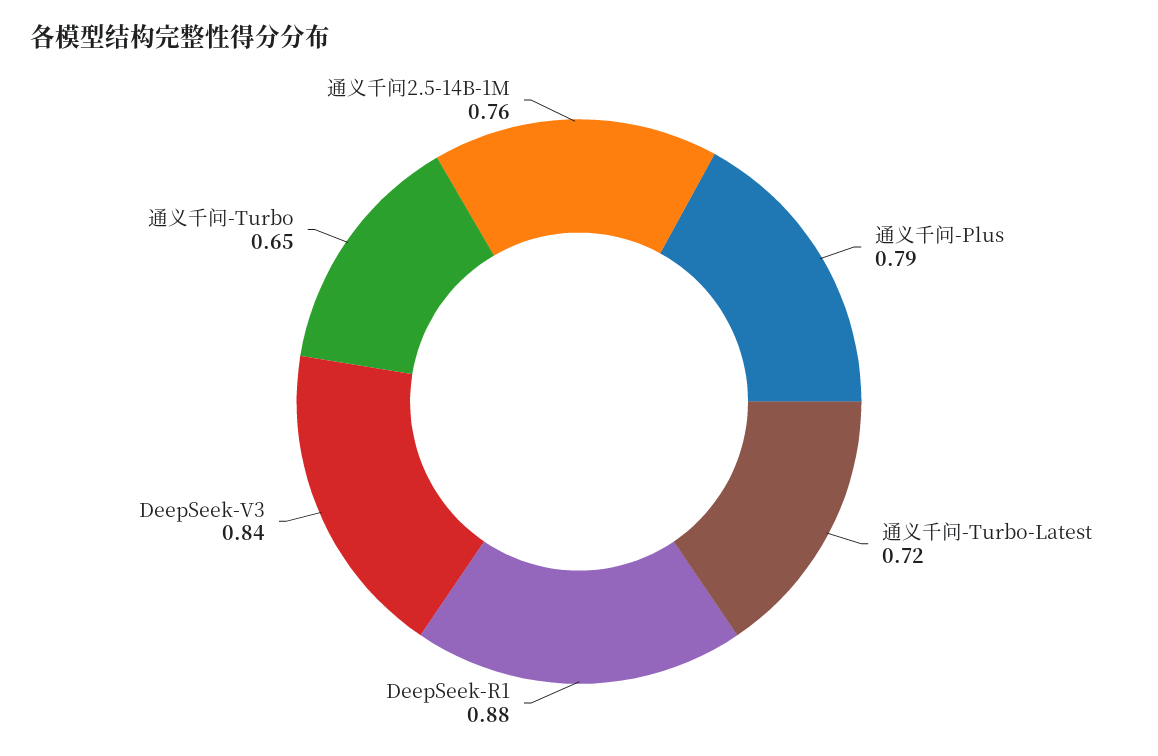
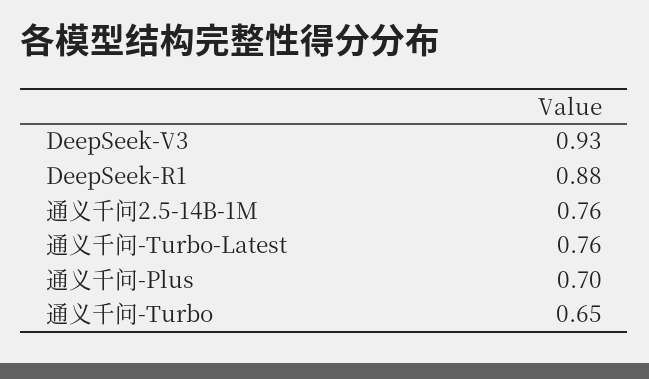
  {
-   "通义千问-Plus": 0.79,
+   "通义千问-Plus": 0.7,
-   "通义千问-Turbo-Latest": 0.72,
+   "通义千问-Turbo-Latest": 0.76,
    "DeepSeek-R1": 0.88,
-   "DeepSeek-V3": 0.84,
+   "DeepSeek-V3": 0.93,
    "通义千问-Turbo": 0.65,
    "通义千问2.5-14B-1M": 0.76
  }

